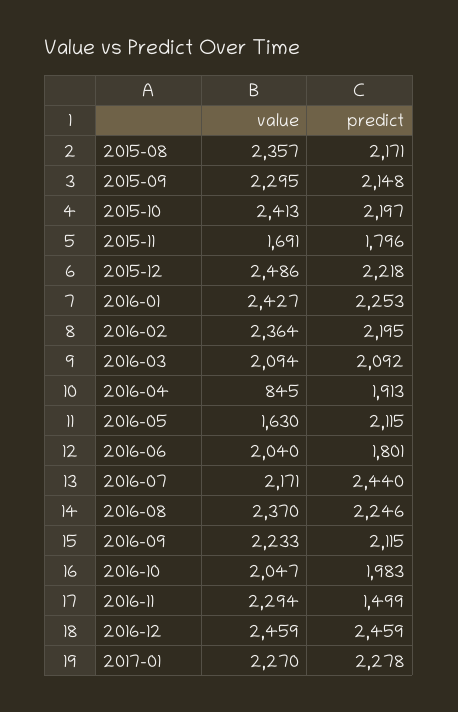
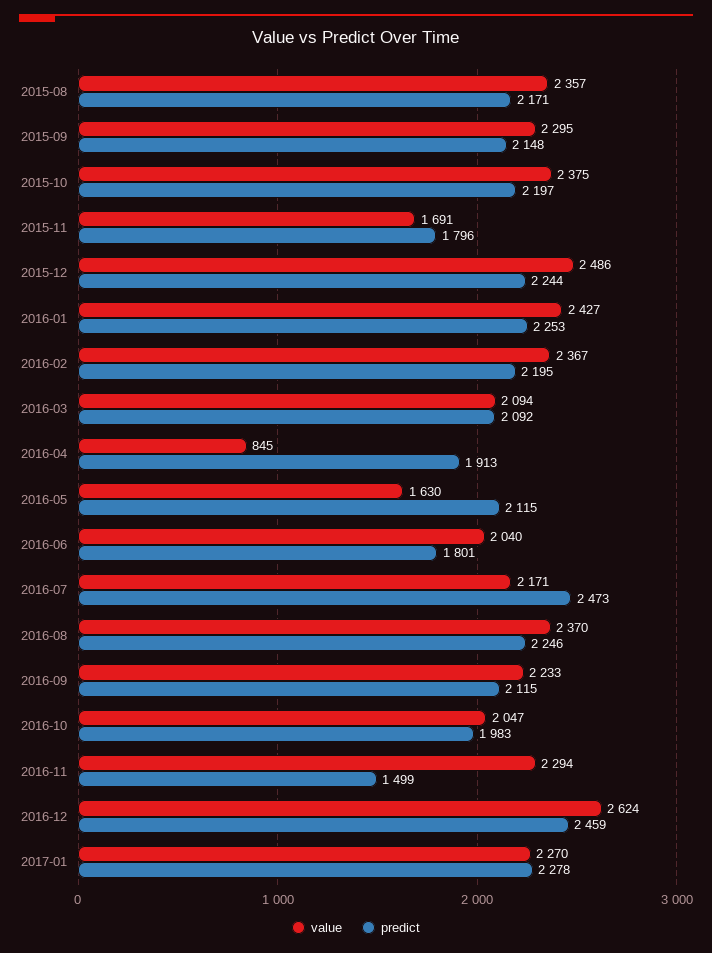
  {
    "value": {
      "2015-08": 2357,
      "2015-09": 2295,
-     "2015-10": 2413,
+     "2015-10": 2375,
      "2015-11": 1691,
      "2015-12": 2486,
      "2016-01": 2427,
-     "2016-02": 2364,
+     "2016-02": 2367,
      "2016-03": 2094,
      "2016-04": 845,
      "2016-05": 1630,
      "2016-06": 2040,
      "2016-07": 2171,
      "2016-08": 2370,
      "2016-09": 2233,
      "2016-10": 2047,
      "2016-11": 2294,
-     "2016-12": 2459,
+     "2016-12": 2624,
      "2017-01": 2270
    },
    "predict": {
      "2015-08": 2171,
      "2015-09": 2148,
      "2015-10": 2197,
      "2015-11": 1796,
-     "2015-12": 2218,
+     "2015-12": 2244,
      "2016-01": 2253,
      "2016-02": 2195,
      "2016-03": 2092,
      "2016-04": 1913,
      "2016-05": 2115,
      "2016-06": 1801,
-     "2016-07": 2440,
+     "2016-07": 2473,
      "2016-08": 2246,
      "2016-09": 2115,
      "2016-10": 1983,
      "2016-11": 1499,
      "2016-12": 2459,
      "2017-01": 2278
    }
  }

